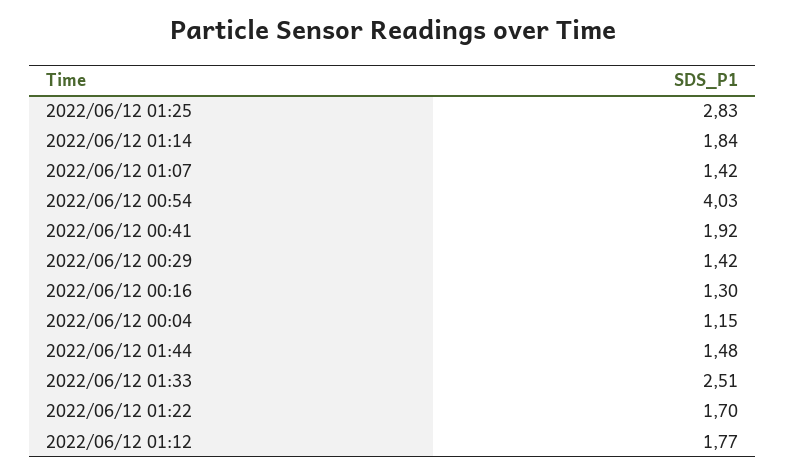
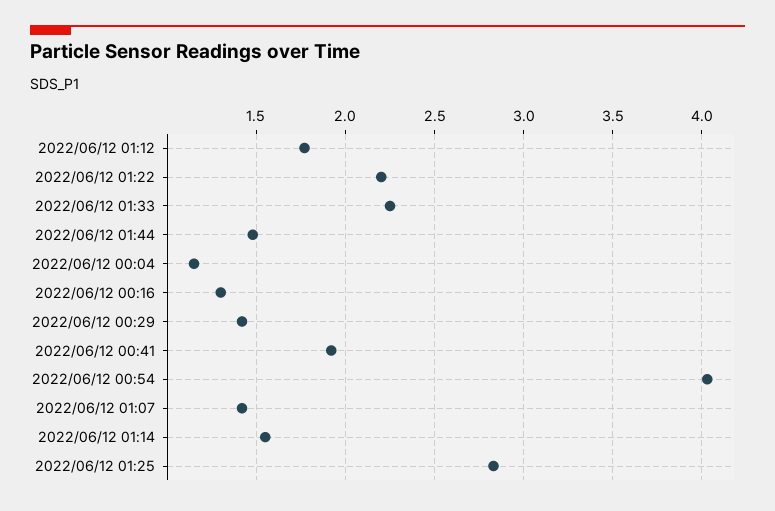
  {
    "2022/06/12 01:25": 2.83,
-   "2022/06/12 01:14": 1.84,
+   "2022/06/12 01:14": 1.55,
    "2022/06/12 01:07": 1.42,
    "2022/06/12 00:54": 4.03,
    "2022/06/12 00:41": 1.92,
    "2022/06/12 00:29": 1.42,
    "2022/06/12 00:16": 1.3,
    "2022/06/12 00:04": 1.15,
    "2022/06/12 01:44": 1.48,
-   "2022/06/12 01:33": 2.51,
+   "2022/06/12 01:33": 2.25,
-   "2022/06/12 01:22": 1.7,
+   "2022/06/12 01:22": 2.2,
    "2022/06/12 01:12": 1.77
  }

